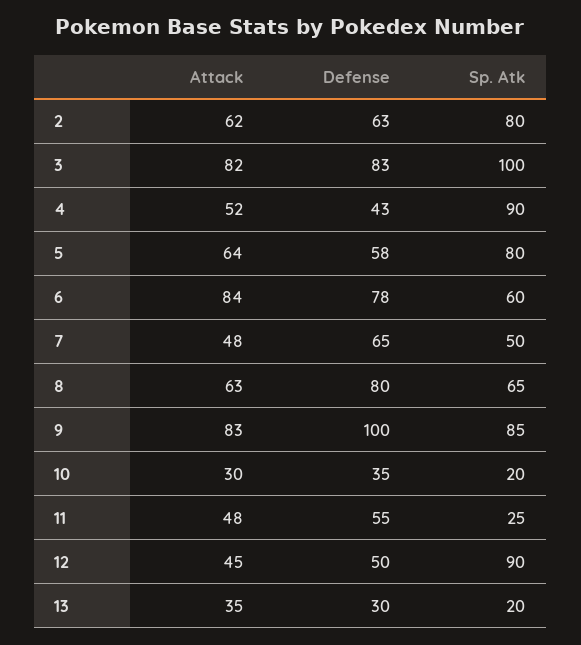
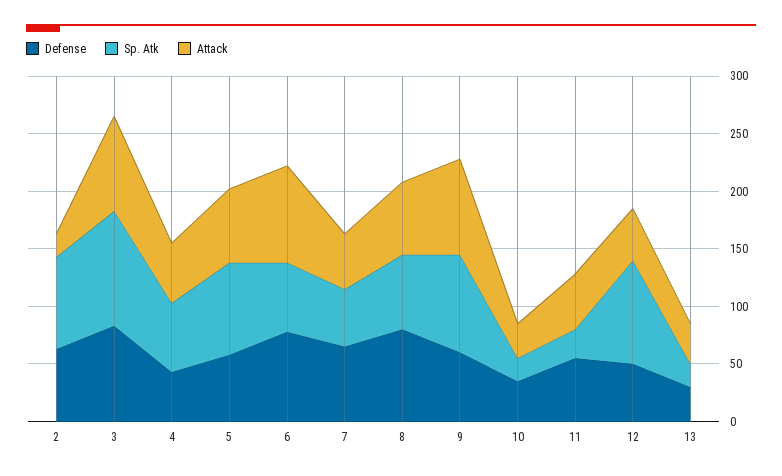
  {
    "Attack": {
-     "2": 62,
+     "2": 20,
      "3": 82,
      "4": 52,
      "5": 64,
      "6": 84,
      "7": 48,
      "8": 63,
      "9": 83,
      "10": 30,
      "11": 48,
      "12": 45,
      "13": 35
    },
    "Defense": {
      "2": 63,
      "3": 83,
      "4": 43,
      "5": 58,
      "6": 78,
      "7": 65,
      "8": 80,
-     "9": 100,
+     "9": 60,
      "10": 35,
      "11": 55,
      "12": 50,
      "13": 30
    },
    "Sp. Atk": {
      "2": 80,
      "3": 100,
-     "4": 90,
+     "4": 60,
      "5": 80,
      "6": 60,
      "7": 50,
      "8": 65,
      "9": 85,
      "10": 20,
      "11": 25,
      "12": 90,
      "13": 20
    }
  }

